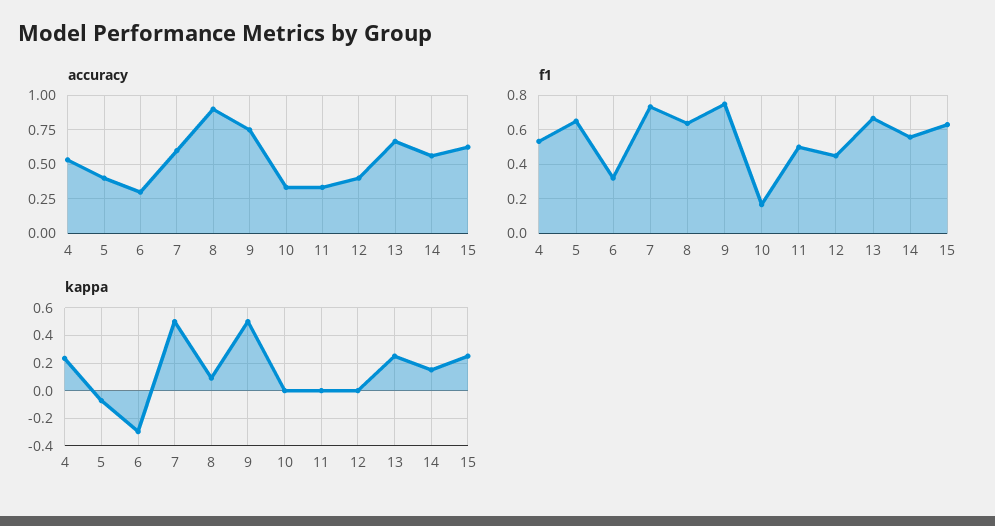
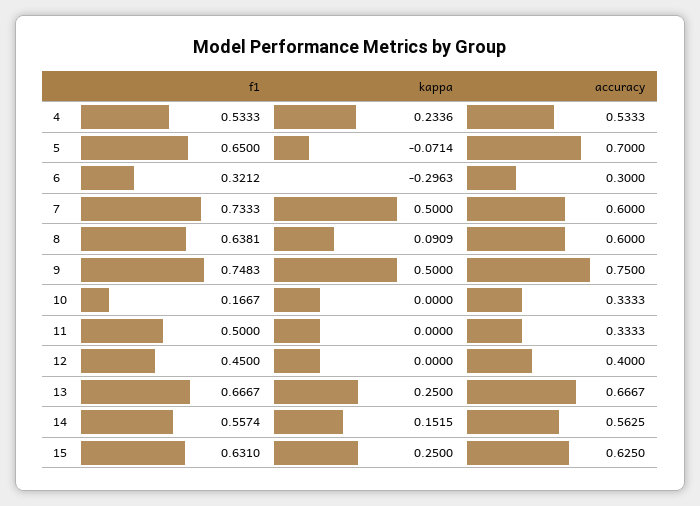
  {
    "accuracy": {
      "4": 0.5333,
-     "5": 0.4,
+     "5": 0.7,
      "6": 0.3,
      "7": 0.6,
-     "8": 0.9,
+     "8": 0.6,
      "9": 0.75,
      "10": 0.3333,
      "11": 0.3333,
      "12": 0.4,
      "13": 0.6667,
      "14": 0.5625,
      "15": 0.625
    },
    "f1": {
      "4": 0.5333,
      "5": 0.65,
      "6": 0.3212,
      "7": 0.7333,
      "8": 0.6381,
      "9": 0.7483,
      "10": 0.1667,
      "11": 0.5,
      "12": 0.45,
      "13": 0.6667,
      "14": 0.5574,
      "15": 0.631
    },
    "kappa": {
      "4": 0.2336,
      "5": -0.0714,
      "6": -0.2963,
      "7": 0.5,
      "8": 0.0909,
      "9": 0.5,
      "10": 0,
      "11": 0,
      "12": 0,
      "13": 0.25,
      "14": 0.1515,
      "15": 0.25
    }
  }

